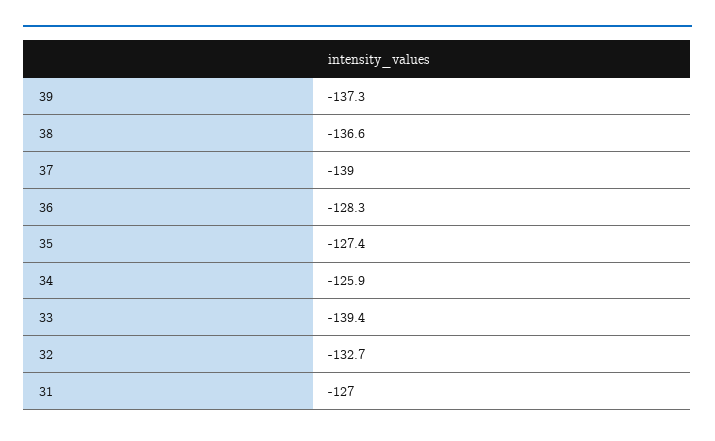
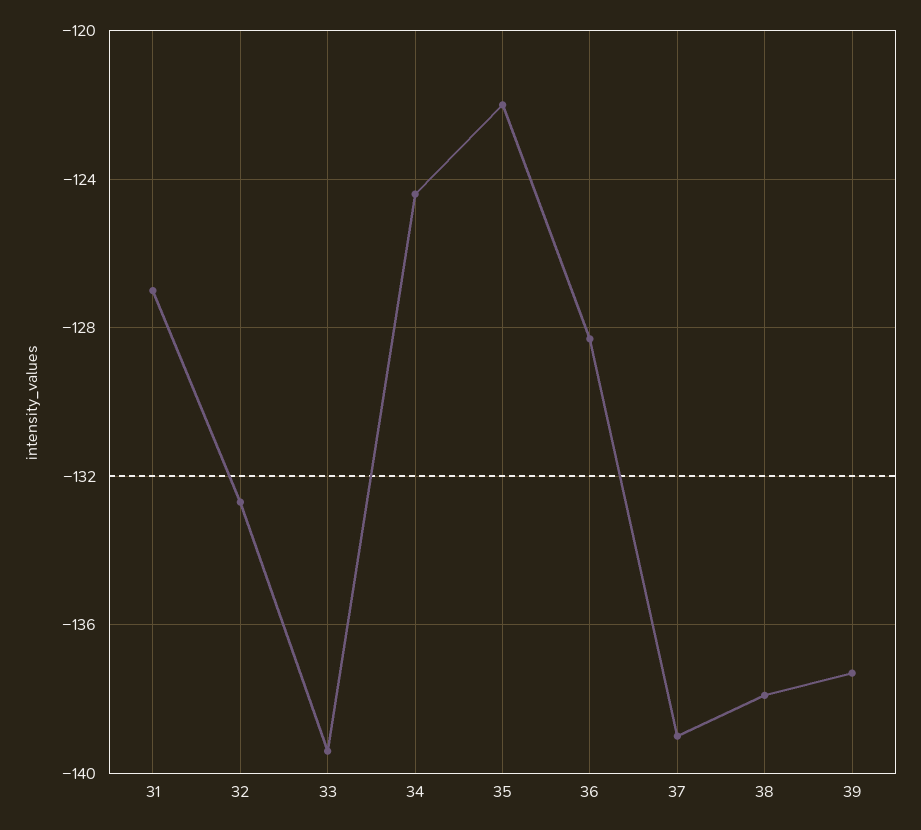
  {
    "39": -137.3,
-   "38": -136.6,
+   "38": -138,
    "37": -139,
    "36": -128.3,
-   "35": -127.4,
+   "35": -122,
-   "34": -125.9,
+   "34": -124.5,
    "33": -139.4,
    "32": -132.7,
    "31": -127
  }

